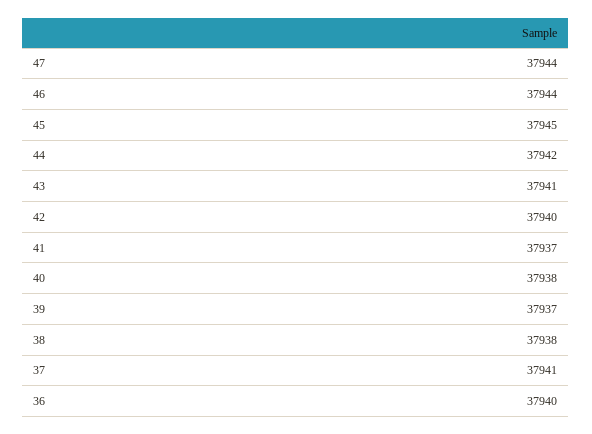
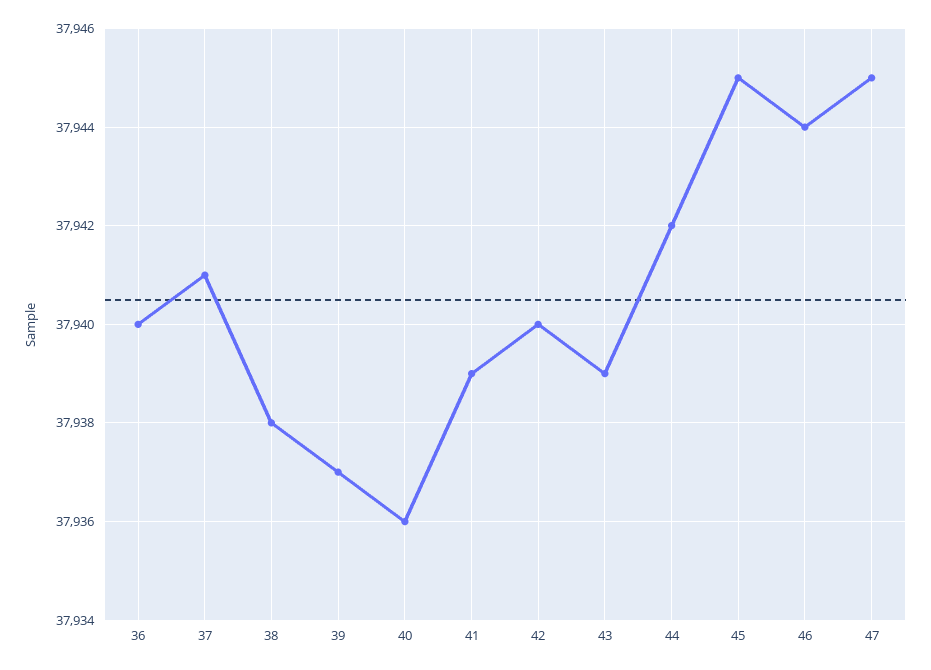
  {
-   "47": 37944,
+   "47": 37945,
    "46": 37944,
    "45": 37945,
    "44": 37942,
-   "43": 37941,
+   "43": 37939,
    "42": 37940,
-   "41": 37937,
+   "41": 37939,
-   "40": 37938,
+   "40": 37936,
    "39": 37937,
    "38": 37938,
    "37": 37941,
    "36": 37940
  }

